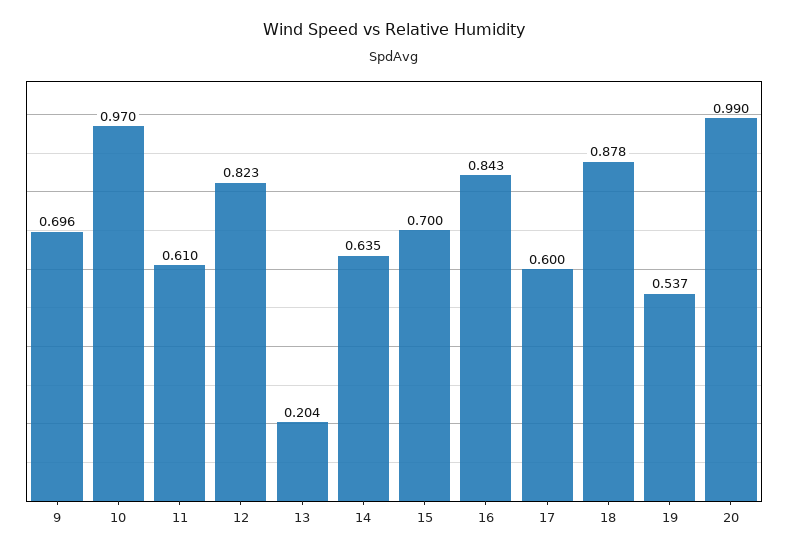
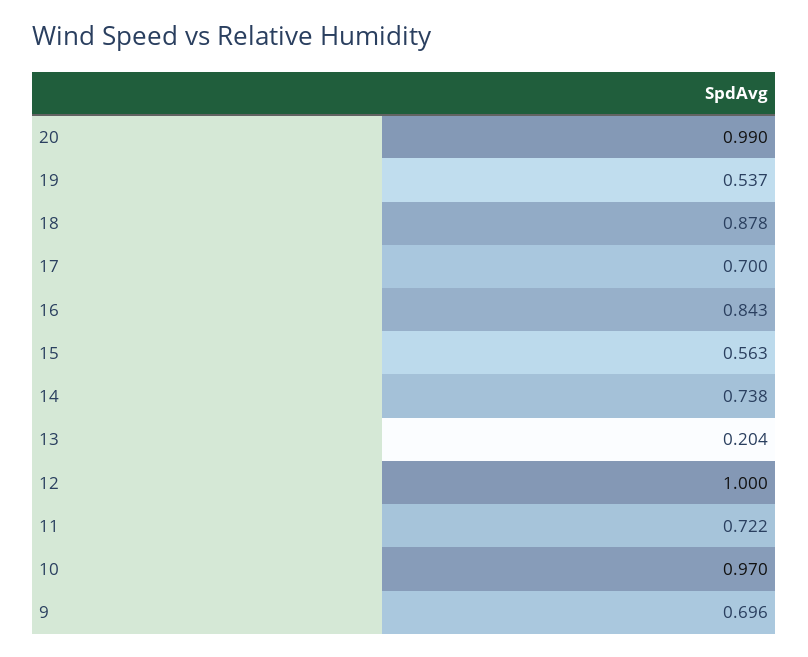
  {
    "9": 0.696,
    "10": 0.97,
-   "11": 0.61,
+   "11": 0.722,
-   "12": 0.823,
+   "12": 1,
    "13": 0.204,
-   "14": 0.635,
+   "14": 0.738,
-   "15": 0.7,
+   "15": 0.563,
    "16": 0.843,
-   "17": 0.6,
+   "17": 0.7,
    "18": 0.878,
    "19": 0.537,
    "20": 0.99
  }

